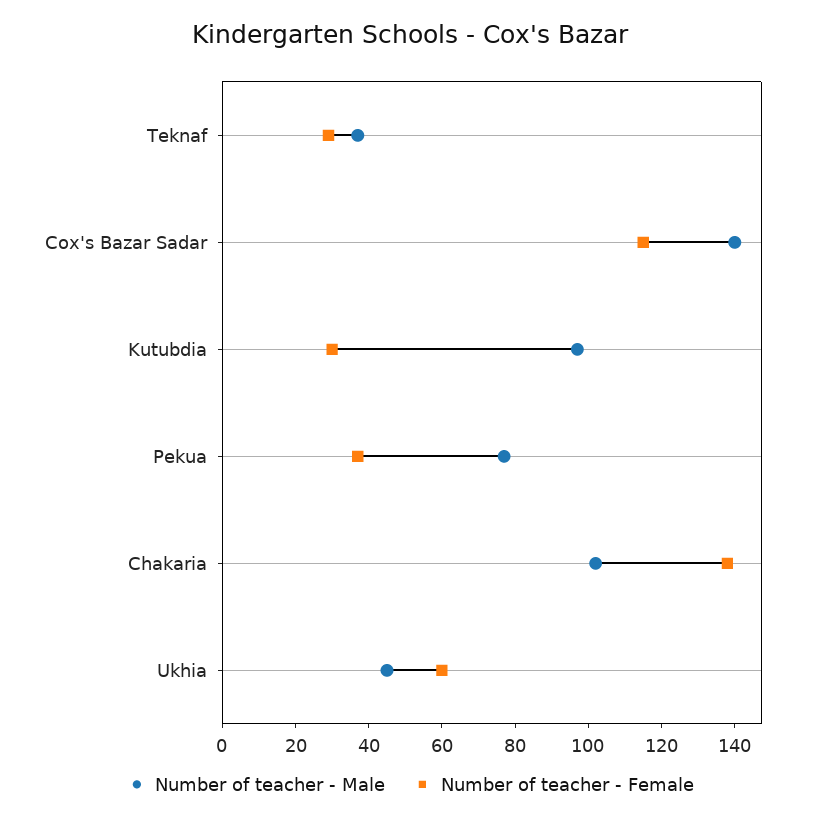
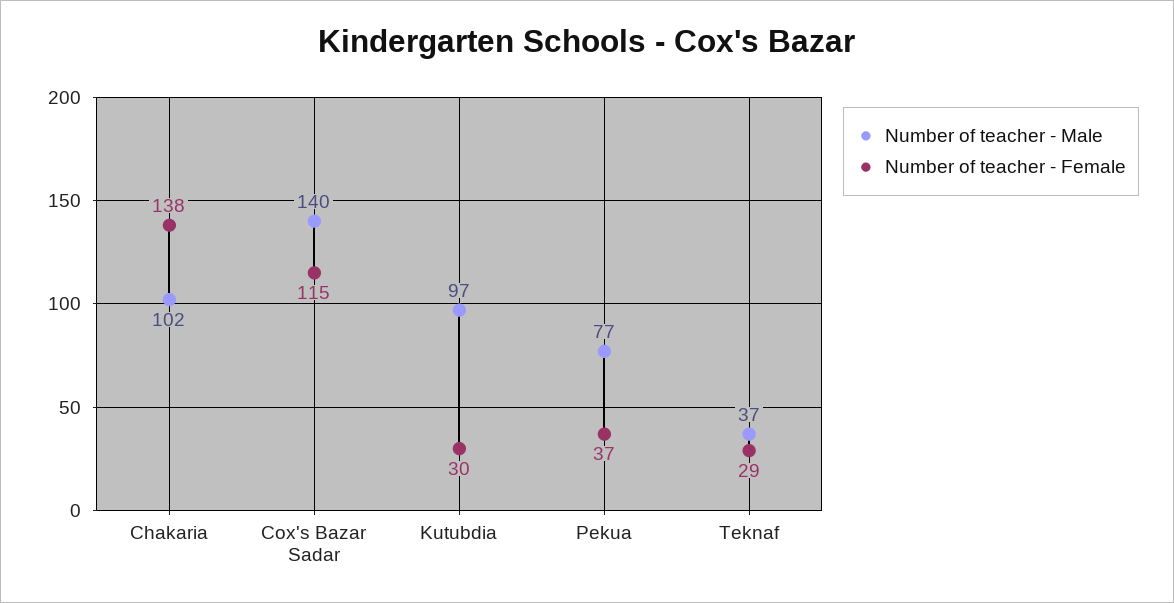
  {
    "Number of teacher - Male": {
      "Teknaf": 37,
      "Cox's Bazar Sadar": 140,
      "Kutubdia": 97,
      "Pekua": 77,
-     "Chakaria": 102,
+     "Chakaria": 102
-     "Ukhia": 45
    },
    "Number of teacher - Female": {
      "Teknaf": 29,
      "Cox's Bazar Sadar": 115,
      "Kutubdia": 30,
      "Pekua": 37,
-     "Chakaria": 138,
+     "Chakaria": 138
-     "Ukhia": 60
    }
  }

